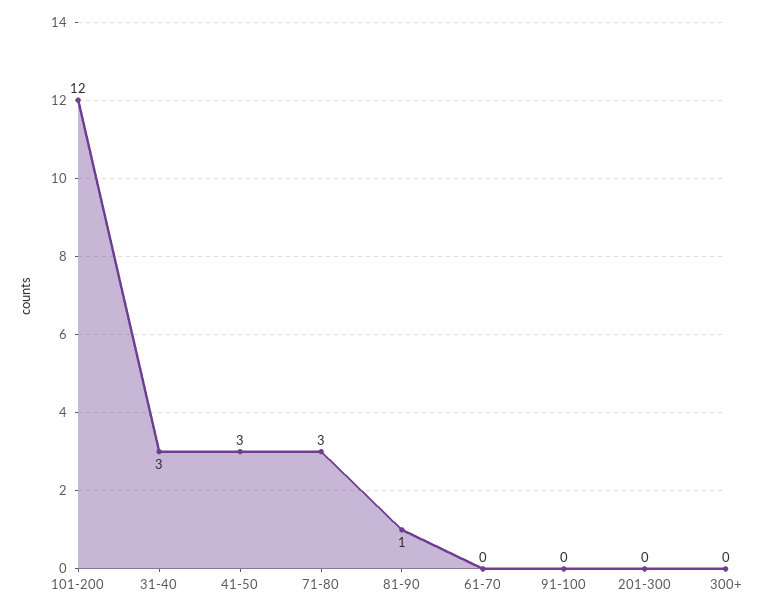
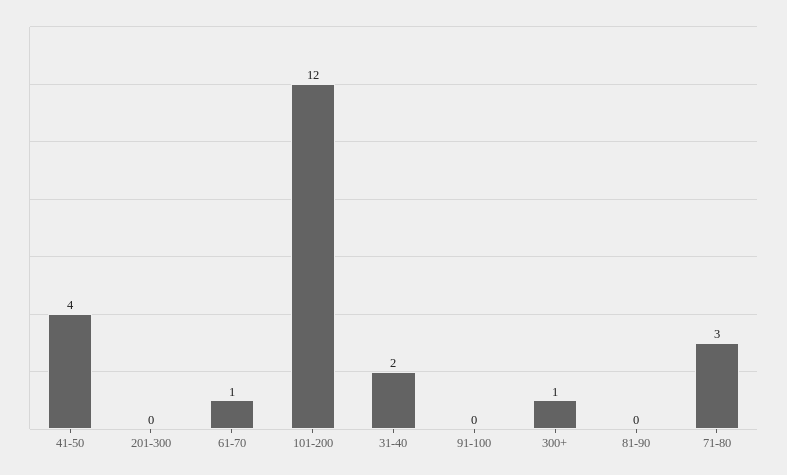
  {
    "101-200": 12,
-   "31-40": 3,
+   "31-40": 2,
-   "41-50": 3,
+   "41-50": 4,
    "71-80": 3,
-   "81-90": 1,
+   "81-90": 0,
-   "61-70": 0,
+   "61-70": 1,
    "91-100": 0,
    "201-300": 0,
-   "300+": 0
+   "300+": 1
  }

